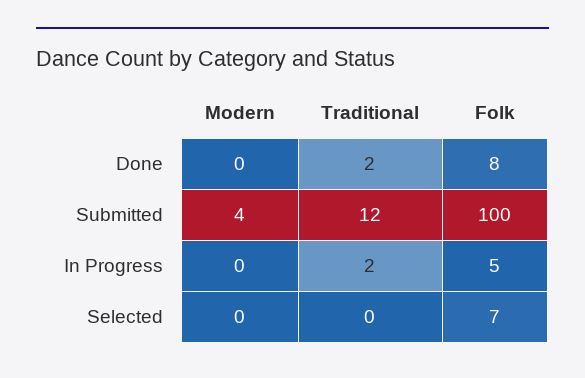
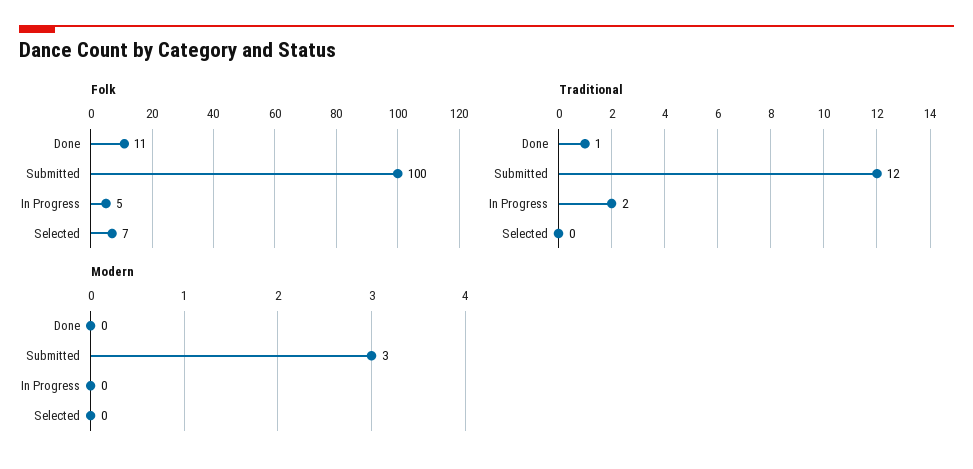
  {
    "Modern": {
      "Done": 0,
-     "Submitted": 4,
+     "Submitted": 3,
      "In Progress": 0,
      "Selected": 0
    },
    "Traditional": {
-     "Done": 2,
+     "Done": 1,
      "Submitted": 12,
      "In Progress": 2,
      "Selected": 0
    },
    "Folk": {
-     "Done": 8,
+     "Done": 11,
      "Submitted": 100,
      "In Progress": 5,
      "Selected": 7
    }
  }

